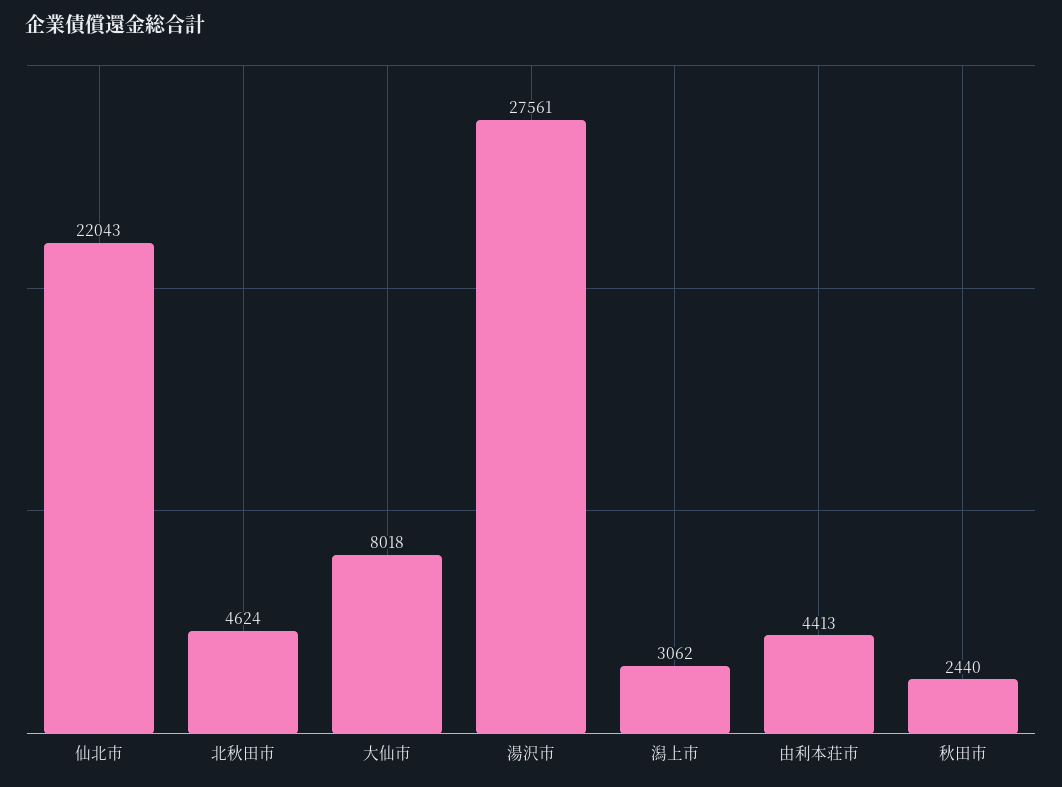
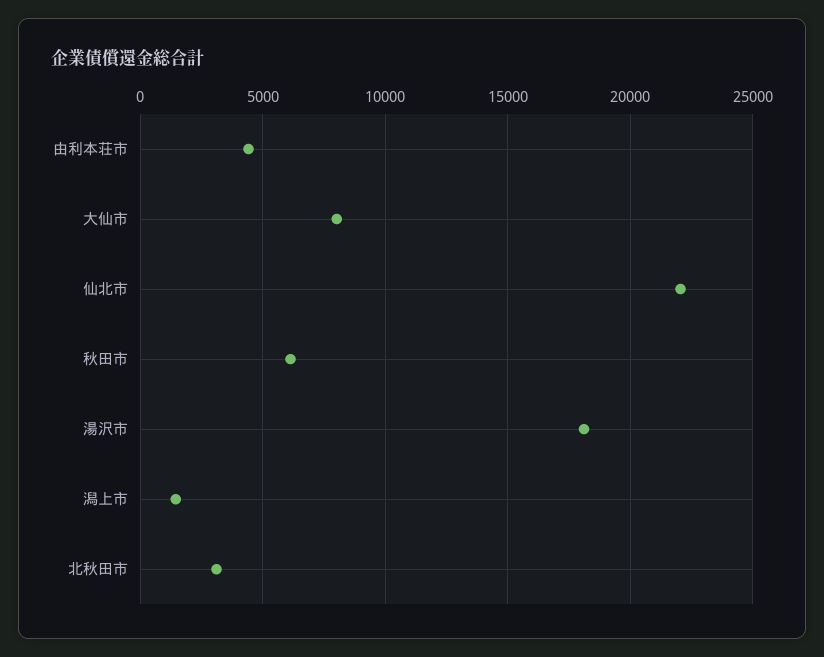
  {
    "仙北市": 22043,
-   "北秋田市": 4624,
+   "北秋田市": 3000,
    "大仙市": 8018,
-   "湯沢市": 27561,
+   "湯沢市": 18000,
-   "潟上市": 3062,
+   "潟上市": 1500,
    "由利本荘市": 4413,
-   "秋田市": 2440
+   "秋田市": 6000
  }

